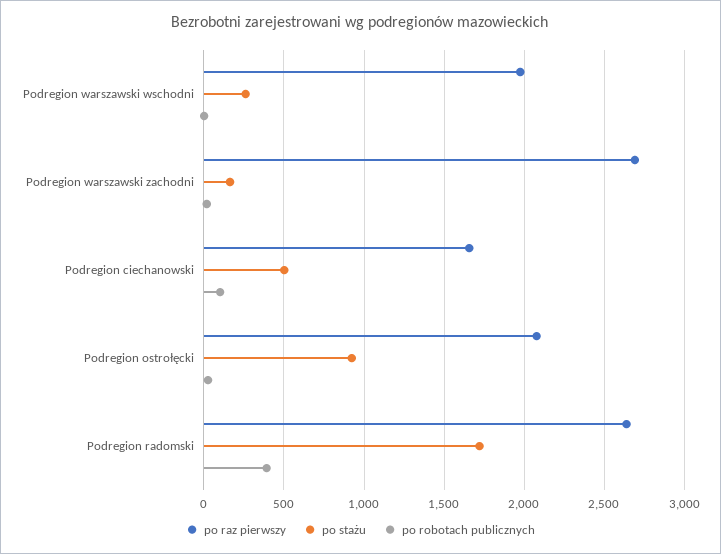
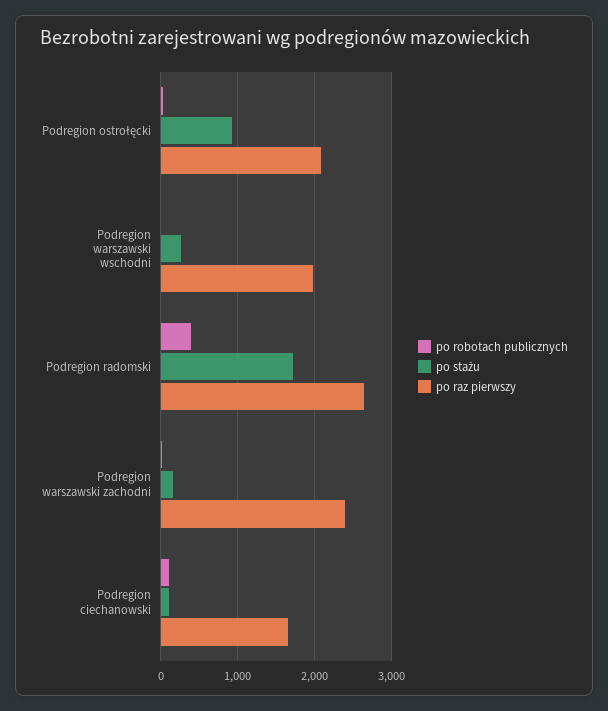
  {
    "po raz pierwszy": {
      "Podregion warszawski wschodni": 2000,
-     "Podregion warszawski zachodni": 2700,
+     "Podregion warszawski zachodni": 2400,
      "Podregion ciechanowski": 1650,
      "Podregion ostrołęcki": 2100,
      "Podregion radomski": 2650
    },
    "po stażu": {
      "Podregion warszawski wschodni": 250,
      "Podregion warszawski zachodni": 150,
-     "Podregion ciechanowski": 500,
+     "Podregion ciechanowski": 100,
      "Podregion ostrołęcki": 900,
      "Podregion radomski": 1700
    },
    "po robotach publicznych": {
      "Podregion warszawski wschodni": 0,
      "Podregion warszawski zachodni": 0,
      "Podregion ciechanowski": 100,
      "Podregion ostrołęcki": 50,
      "Podregion radomski": 400
    }
  }

